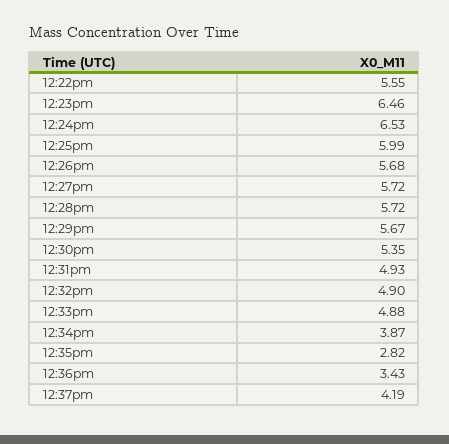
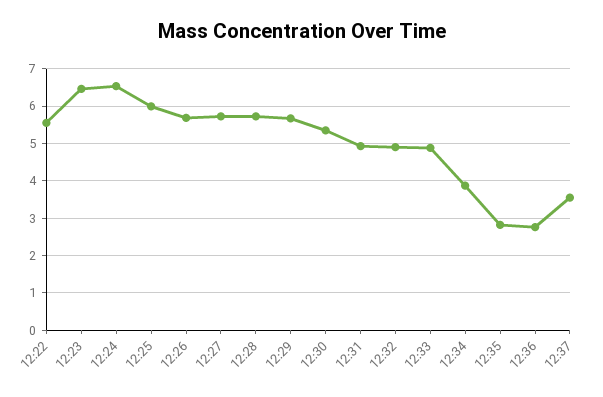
  {
    "12:22pm": 5.55,
    "12:23pm": 6.46,
    "12:24pm": 6.53,
    "12:25pm": 5.99,
    "12:26pm": 5.68,
    "12:27pm": 5.72,
    "12:28pm": 5.72,
    "12:29pm": 5.67,
    "12:30pm": 5.35,
    "12:31pm": 4.93,
    "12:32pm": 4.9,
    "12:33pm": 4.88,
    "12:34pm": 3.87,
    "12:35pm": 2.82,
-   "12:36pm": 3.43,
+   "12:36pm": 2.8,
-   "12:37pm": 4.19
+   "12:37pm": 3.6
  }

